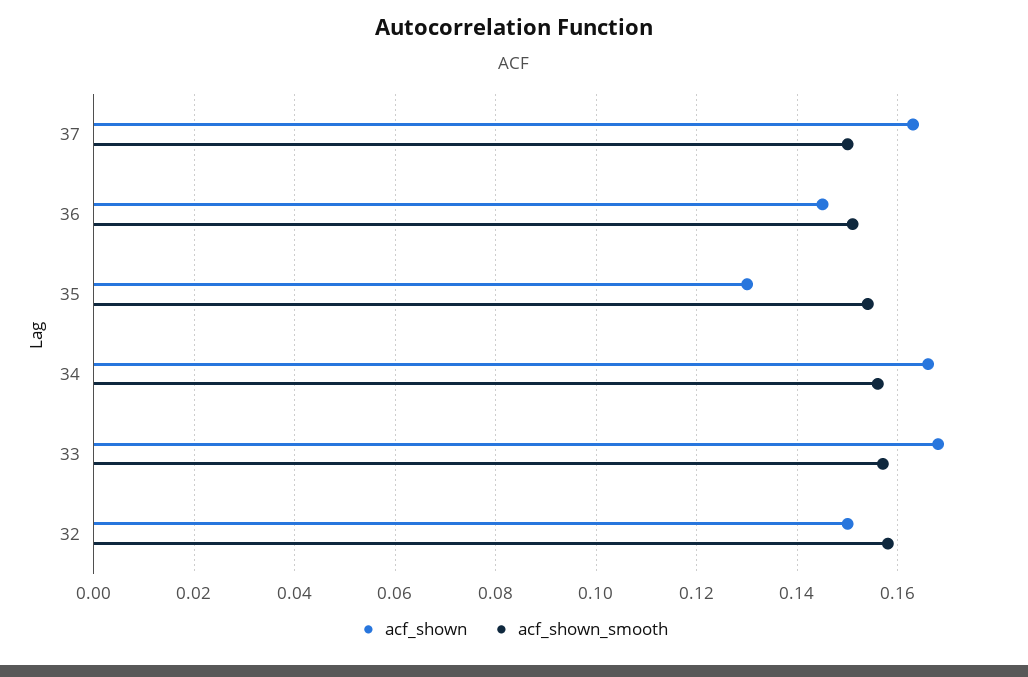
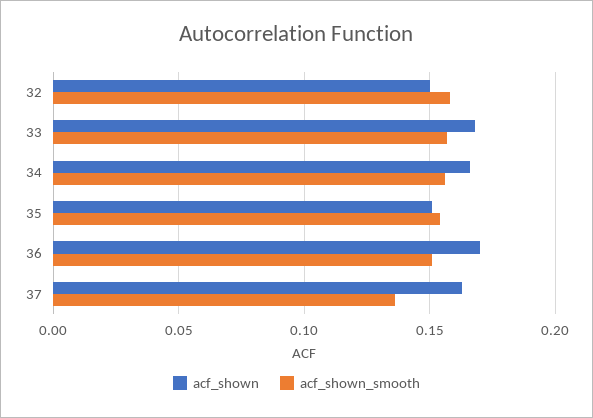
  {
    "acf_shown": {
      "37": 0.165,
-     "36": 0.145,
+     "36": 0.17,
-     "35": 0.13,
+     "35": 0.15,
      "34": 0.165,
      "33": 0.17,
      "32": 0.15
    },
    "acf_shown_smooth": {
-     "37": 0.15,
+     "37": 0.135,
      "36": 0.15,
      "35": 0.155,
      "34": 0.155,
      "33": 0.155,
      "32": 0.16
    }
  }

